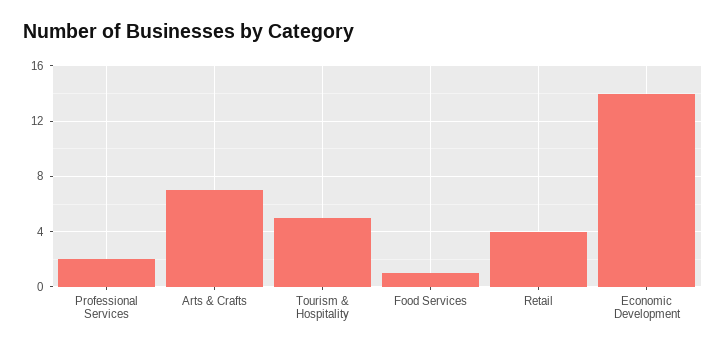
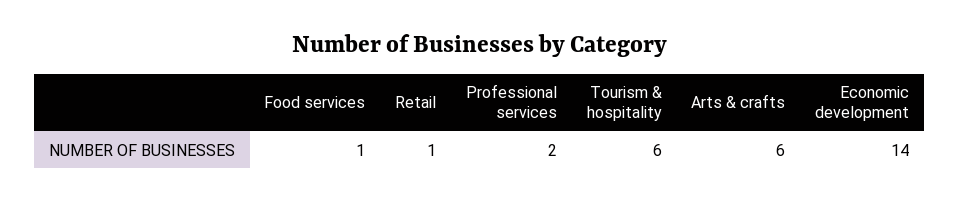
  {
    "Professional Services": 2,
-   "Arts & Crafts": 7,
+   "Arts & Crafts": 6,
-   "Tourism & Hospitality": 5,
+   "Tourism & Hospitality": 6,
    "Food Services": 1,
-   "Retail": 4,
+   "Retail": 1,
    "Economic Development": 14
  }

